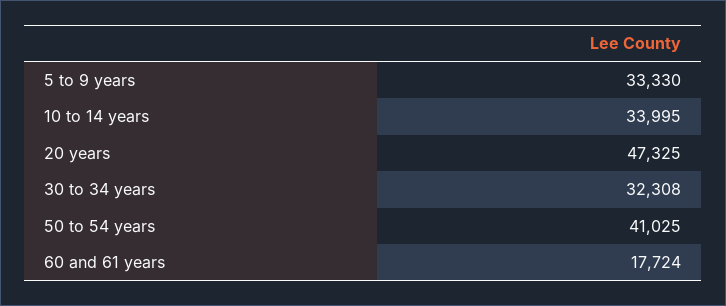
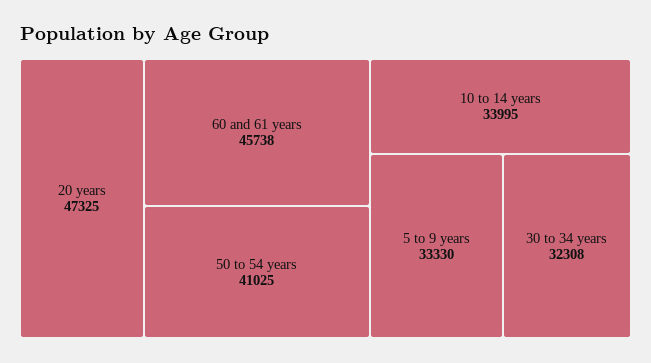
  {
    "5 to 9 years": 33330,
    "10 to 14 years": 33995,
    "20 years": 47325,
    "30 to 34 years": 32308,
    "50 to 54 years": 41025,
-   "60 and 61 years": 17724
+   "60 and 61 years": 45738
  }

